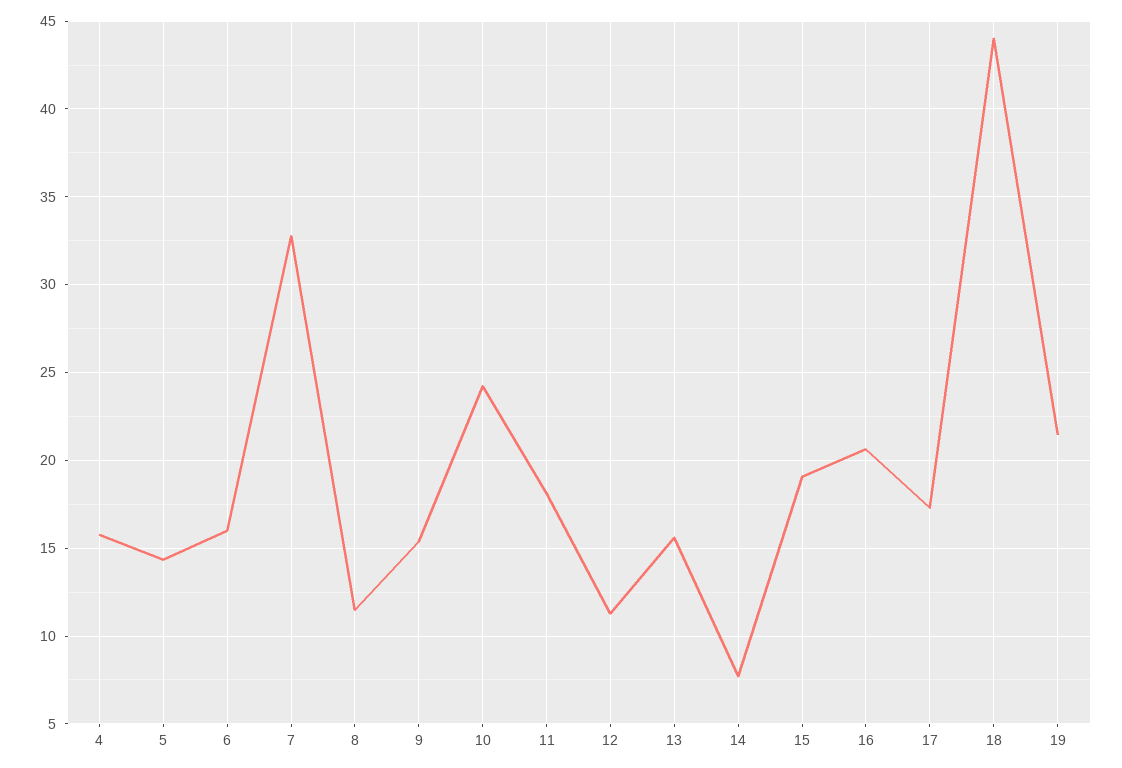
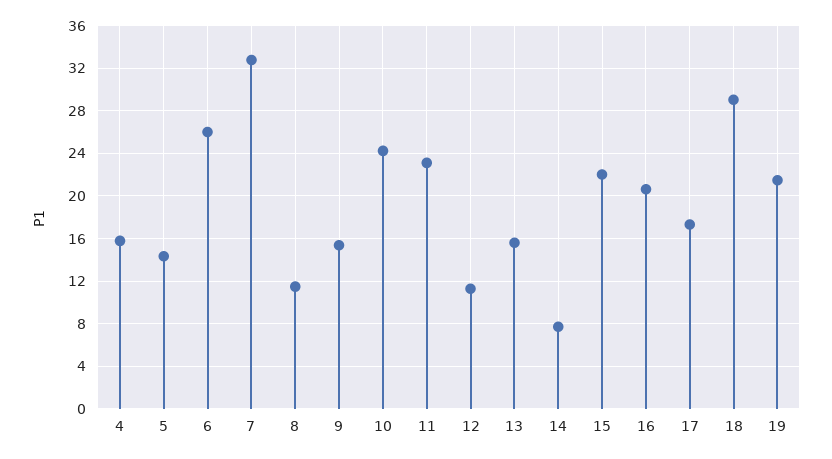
  {
    "4": 16,
    "5": 14.5,
-   "6": 16,
+   "6": 26,
    "7": 33,
    "8": 11.5,
    "9": 15.5,
    "10": 24,
-   "11": 18,
+   "11": 23,
    "12": 11.5,
    "13": 15.5,
    "14": 7.5,
-   "15": 19,
+   "15": 22,
    "16": 20.5,
    "17": 17.5,
-   "18": 44,
+   "18": 29,
    "19": 21.5
  }

